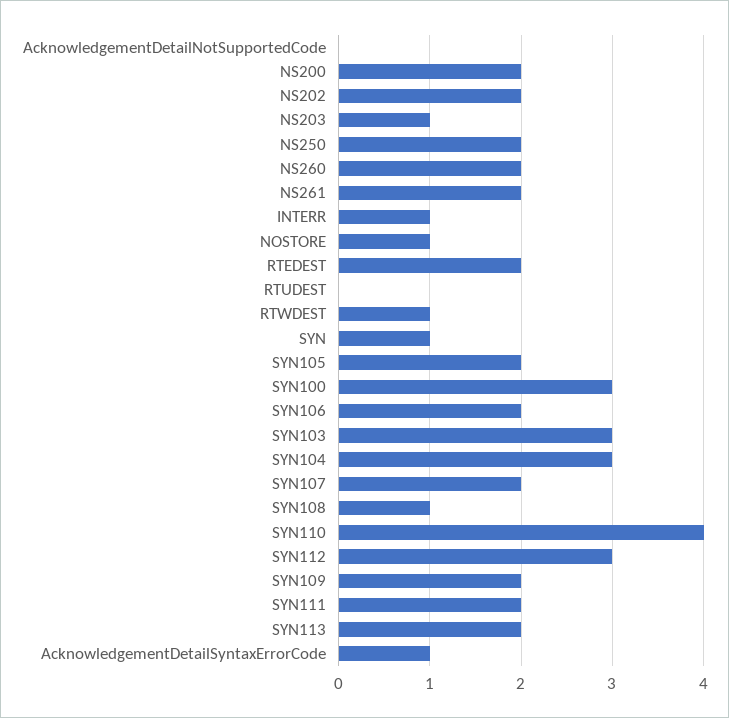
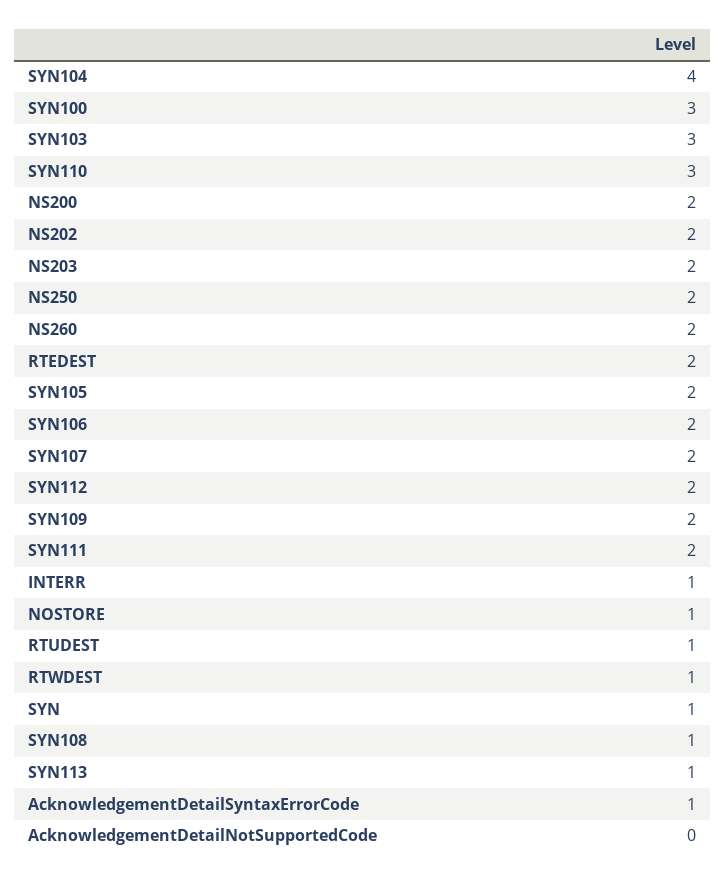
  {
    "AcknowledgementDetailNotSupportedCode": 0,
    "NS200": 2,
    "NS202": 2,
-   "NS203": 1,
+   "NS203": 2,
    "NS250": 2,
    "NS260": 2,
-   "NS261": 2,
    "INTERR": 1,
    "NOSTORE": 1,
    "RTEDEST": 2,
-   "RTUDEST": 0,
+   "RTUDEST": 1,
    "RTWDEST": 1,
    "SYN": 1,
    "SYN105": 2,
    "SYN100": 3,
    "SYN106": 2,
    "SYN103": 3,
-   "SYN104": 3,
+   "SYN104": 4,
    "SYN107": 2,
    "SYN108": 1,
-   "SYN110": 4,
+   "SYN110": 3,
-   "SYN112": 3,
+   "SYN112": 2,
    "SYN109": 2,
    "SYN111": 2,
-   "SYN113": 2,
+   "SYN113": 1,
    "AcknowledgementDetailSyntaxErrorCode": 1
  }

